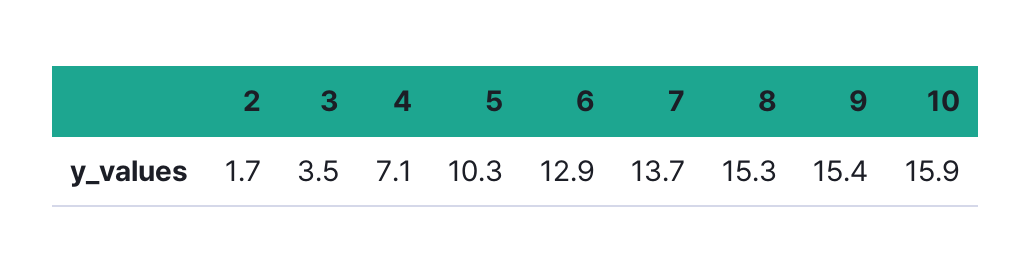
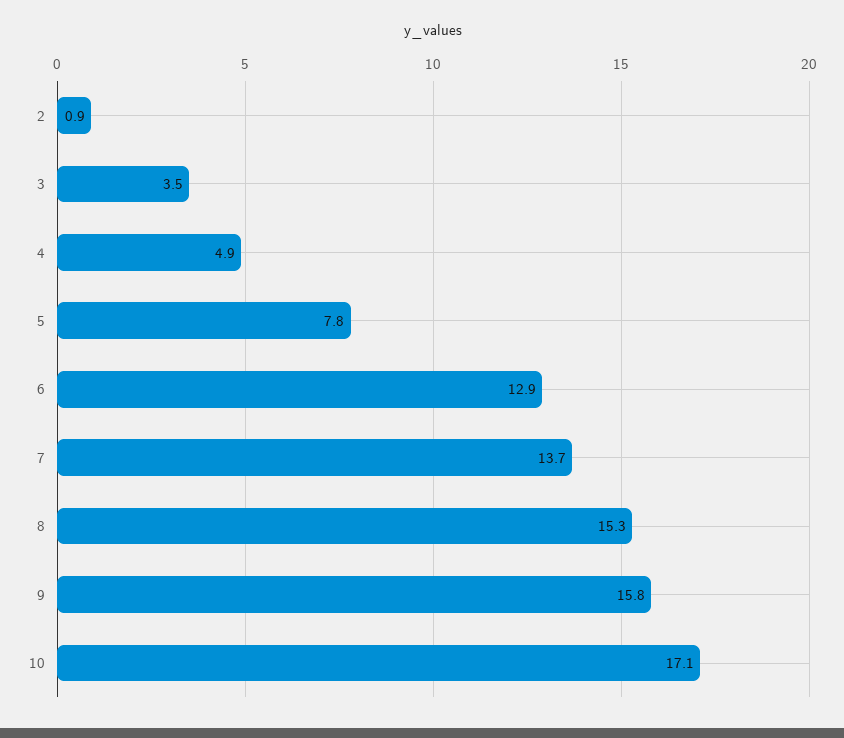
  {
-   "2": 1.7,
+   "2": 0.9,
    "3": 3.5,
-   "4": 7.1,
+   "4": 4.9,
-   "5": 10.3,
+   "5": 7.8,
    "6": 12.9,
    "7": 13.7,
    "8": 15.3,
-   "9": 15.4,
+   "9": 15.8,
-   "10": 15.9
+   "10": 17.1
  }

